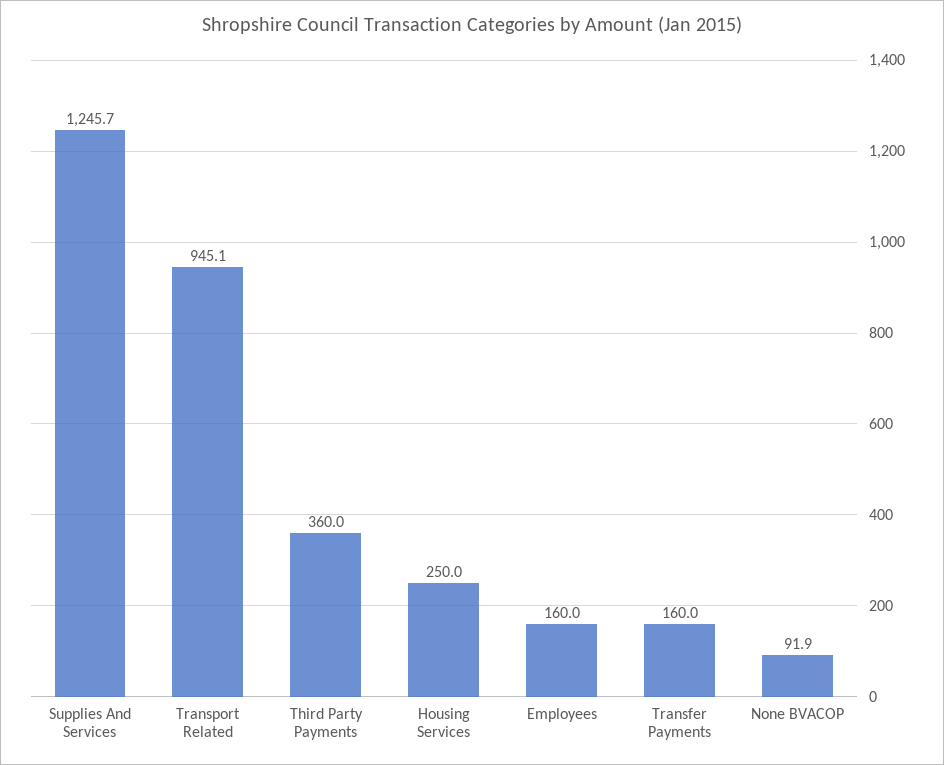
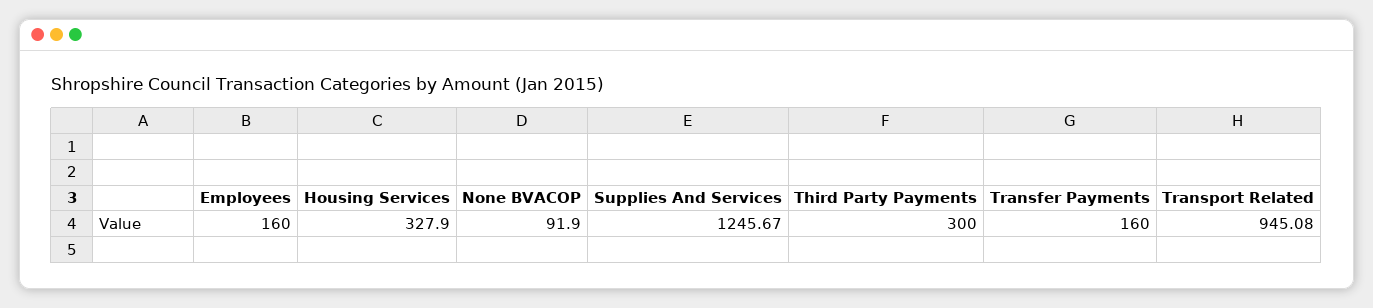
  {
    "Supplies And Services": 1245.67,
    "Transport Related": 945.08,
-   "Third Party Payments": 360,
+   "Third Party Payments": 300,
-   "Housing Services": 250,
+   "Housing Services": 327.9,
    "Employees": 160,
    "Transfer Payments": 160,
    "None BVACOP": 91.9
  }

